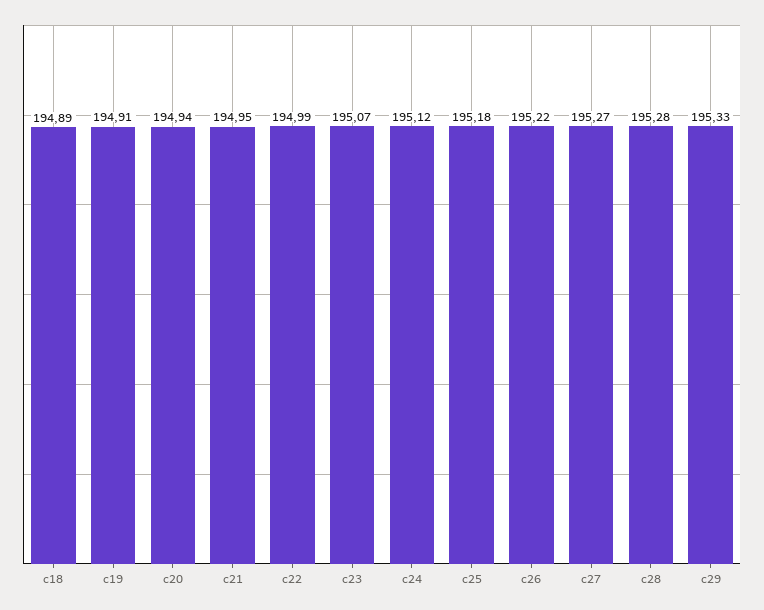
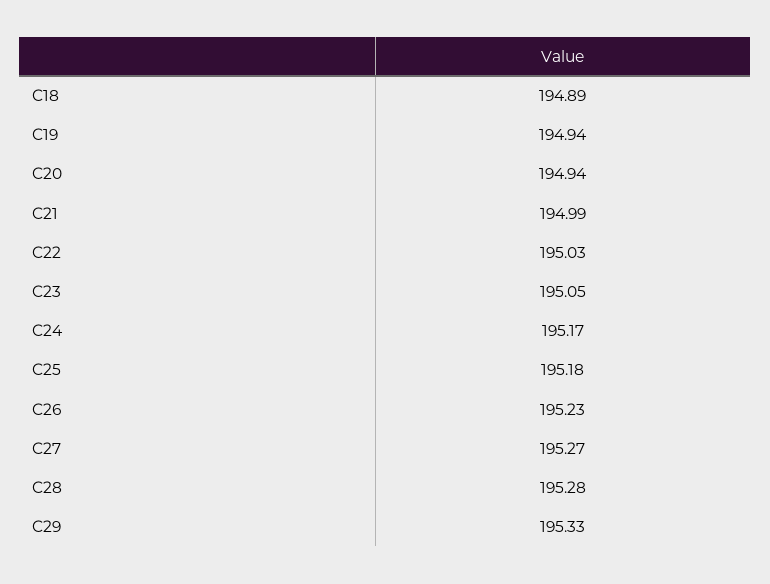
  {
    "c18": 194.89,
-   "c19": 194.91,
+   "c19": 194.94,
    "c20": 194.94,
-   "c21": 194.95,
+   "c21": 194.99,
-   "c22": 194.99,
+   "c22": 195.03,
-   "c23": 195.07,
+   "c23": 195.05,
-   "c24": 195.12,
+   "c24": 195.17,
    "c25": 195.18,
-   "c26": 195.22,
+   "c26": 195.23,
    "c27": 195.27,
    "c28": 195.28,
    "c29": 195.33
  }

